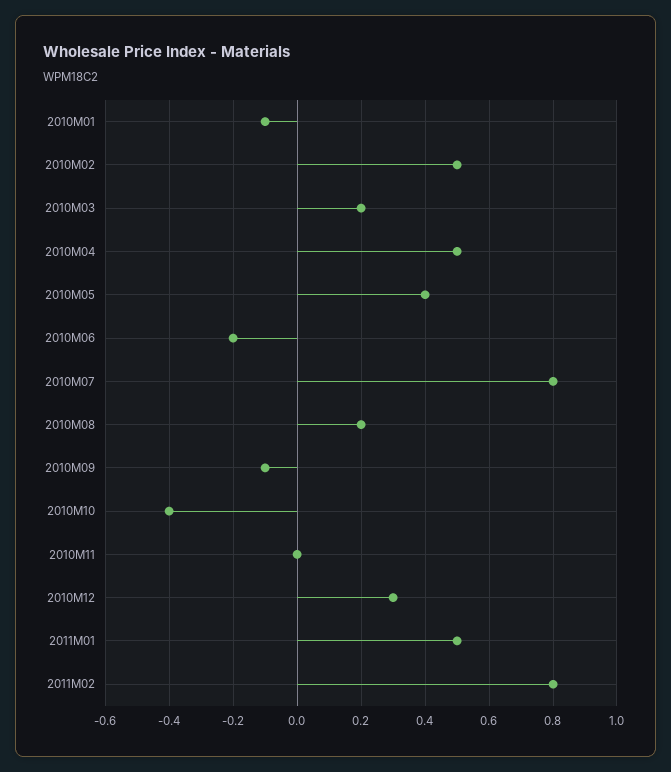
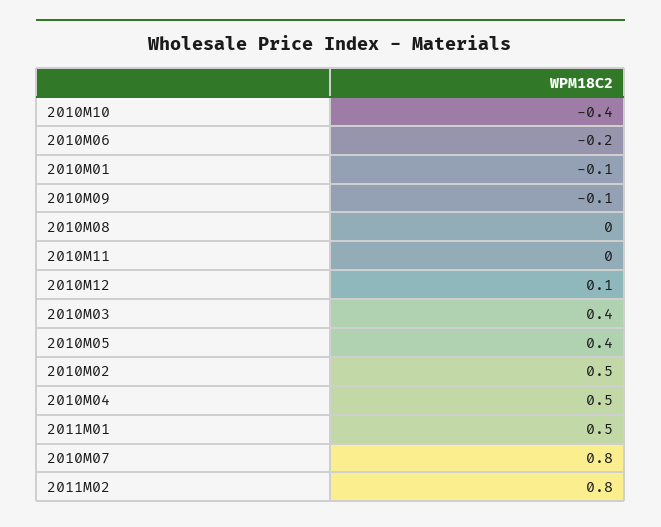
  {
    "2010M01": -0.1,
    "2010M02": 0.5,
-   "2010M03": 0.2,
+   "2010M03": 0.4,
    "2010M04": 0.5,
    "2010M05": 0.4,
    "2010M06": -0.2,
    "2010M07": 0.8,
-   "2010M08": 0.2,
+   "2010M08": 0,
    "2010M09": -0.1,
    "2010M10": -0.4,
    "2010M11": 0,
-   "2010M12": 0.3,
+   "2010M12": 0.1,
    "2011M01": 0.5,
    "2011M02": 0.8
  }

